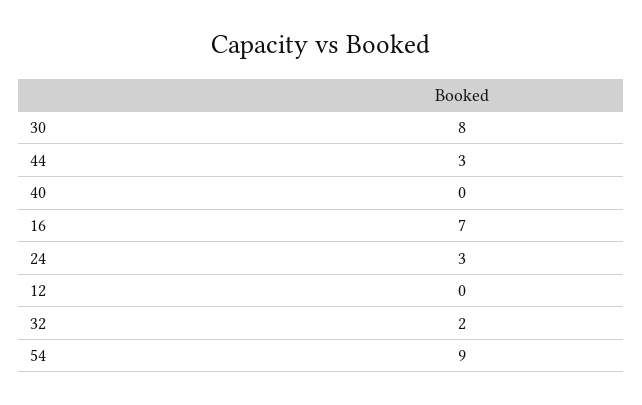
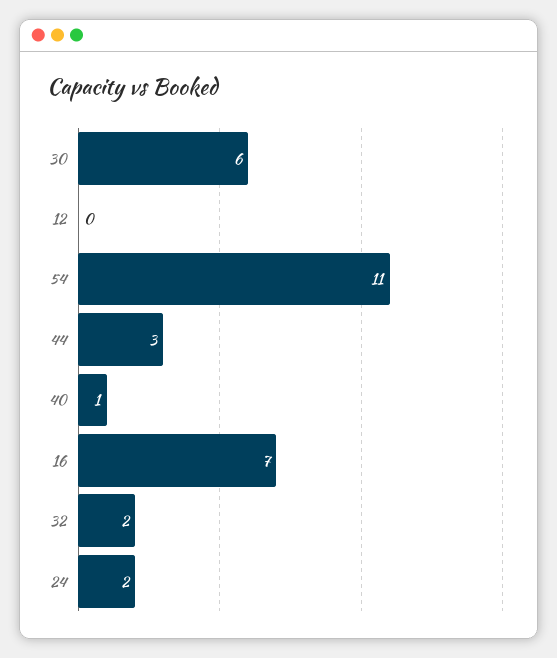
  {
-   "30": 8,
+   "30": 6,
    "44": 3,
-   "40": 0,
+   "40": 1,
    "16": 7,
-   "24": 3,
+   "24": 2,
    "12": 0,
    "32": 2,
-   "54": 9
+   "54": 11
  }

